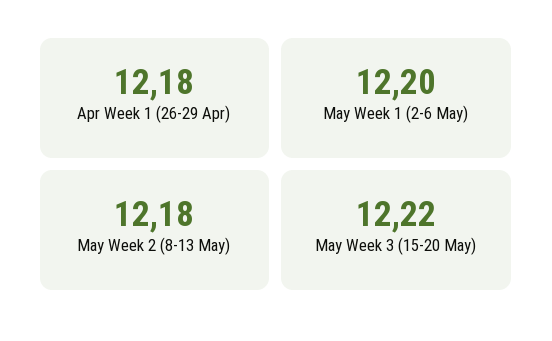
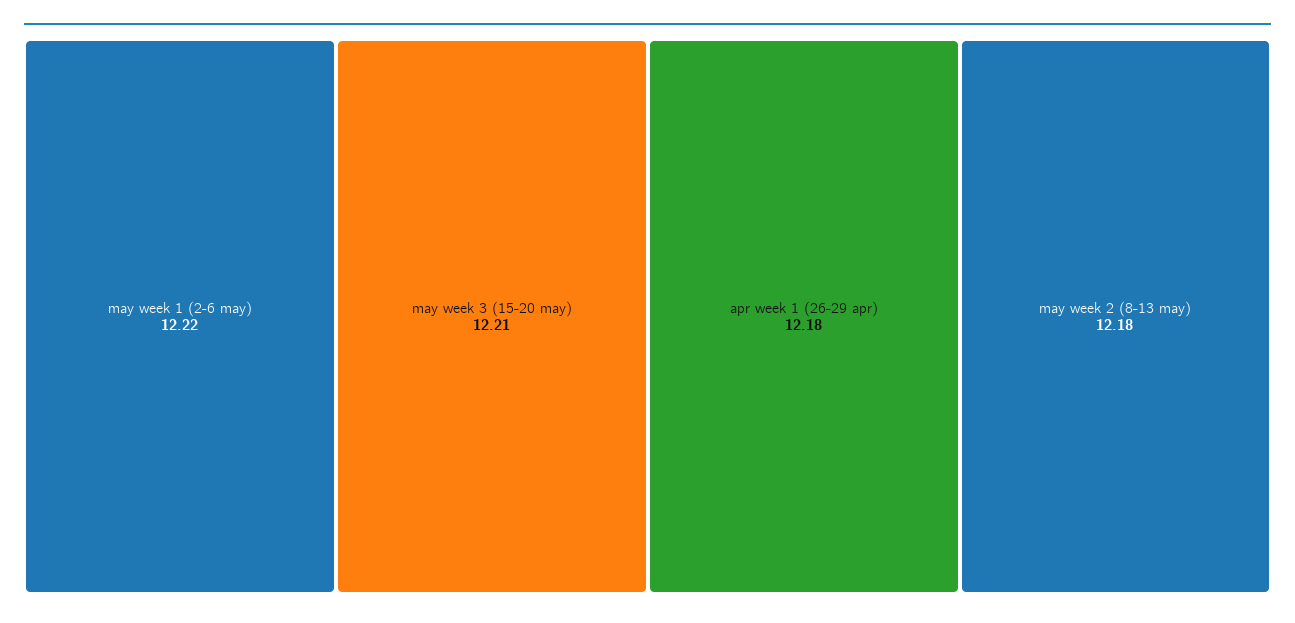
  {
    "Apr Week 1 (26-29 Apr)": 12.18,
-   "May Week 1 (2-6 May)": 12.2,
+   "May Week 1 (2-6 May)": 12.22,
    "May Week 2 (8-13 May)": 12.18,
-   "May Week 3 (15-20 May)": 12.22
+   "May Week 3 (15-20 May)": 12.21
  }

